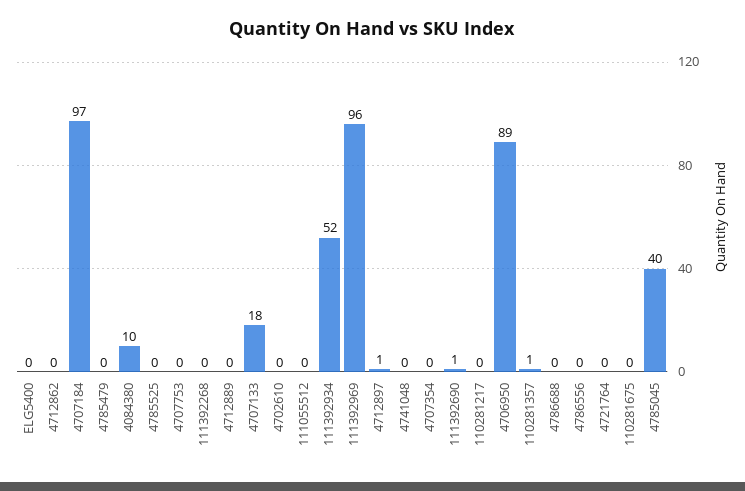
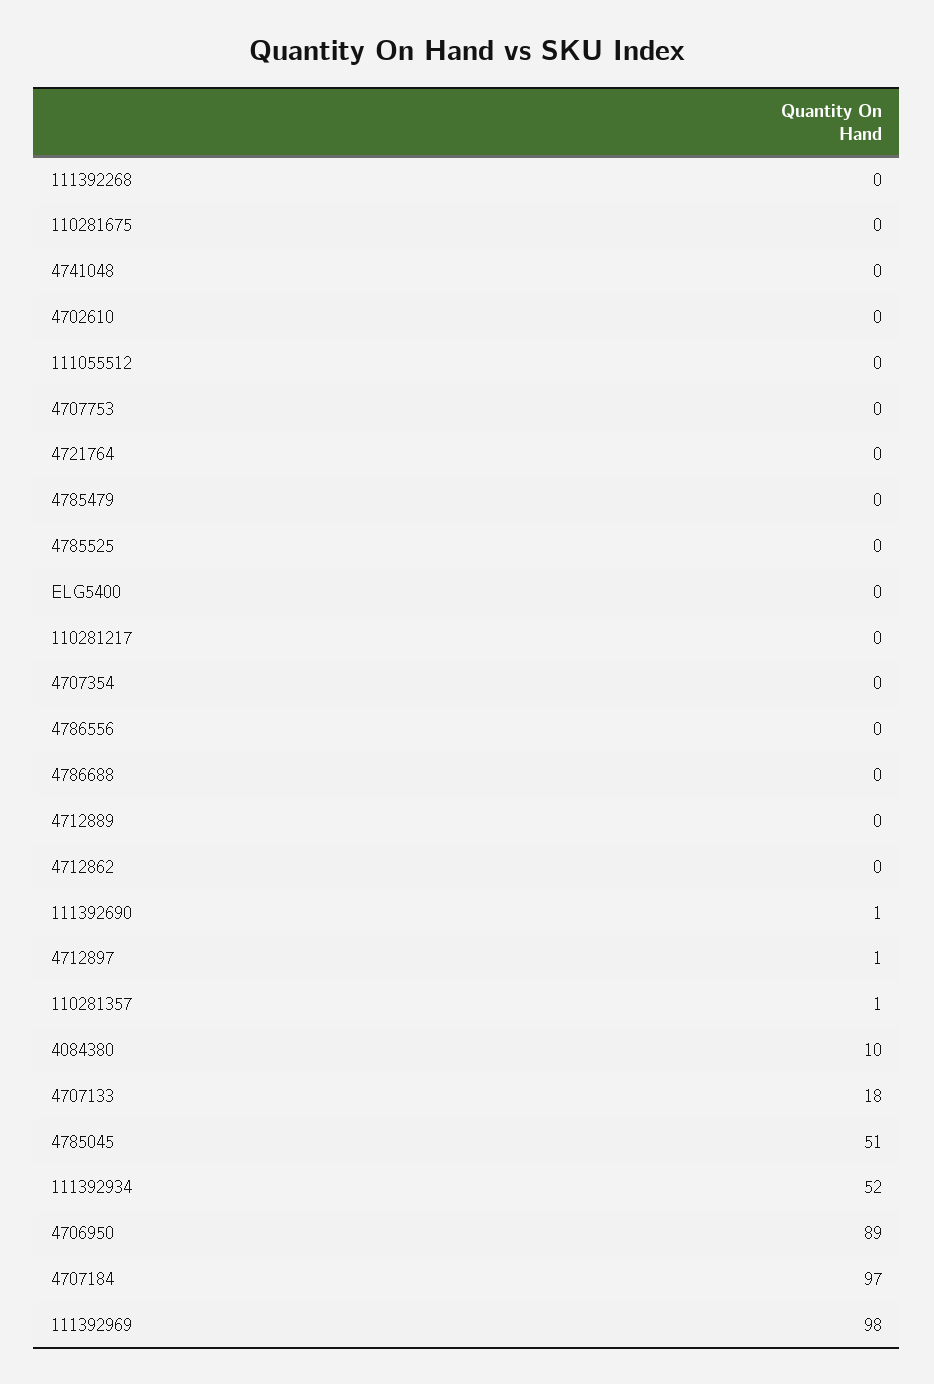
  {
    "ELG5400": 0,
    "4712862": 0,
    "4707184": 97,
    "4785479": 0,
    "4084380": 10,
    "4785525": 0,
    "4707753": 0,
    "111392268": 0,
    "4712889": 0,
    "4707133": 18,
    "4702610": 0,
    "111055512": 0,
    "111392934": 52,
-   "111392969": 96,
+   "111392969": 98,
    "4712897": 1,
    "4741048": 0,
    "4707354": 0,
    "111392690": 1,
    "110281217": 0,
    "4706950": 89,
    "110281357": 1,
    "4786688": 0,
    "4786556": 0,
    "4721764": 0,
    "110281675": 0,
-   "4785045": 40
+   "4785045": 51
  }

